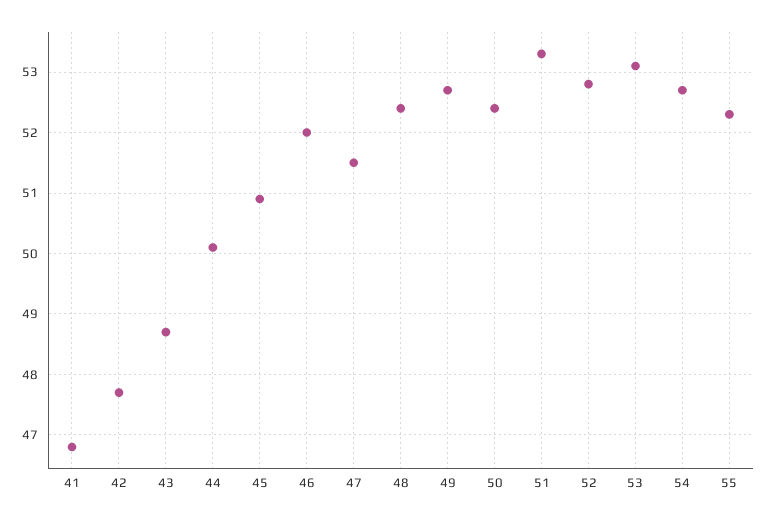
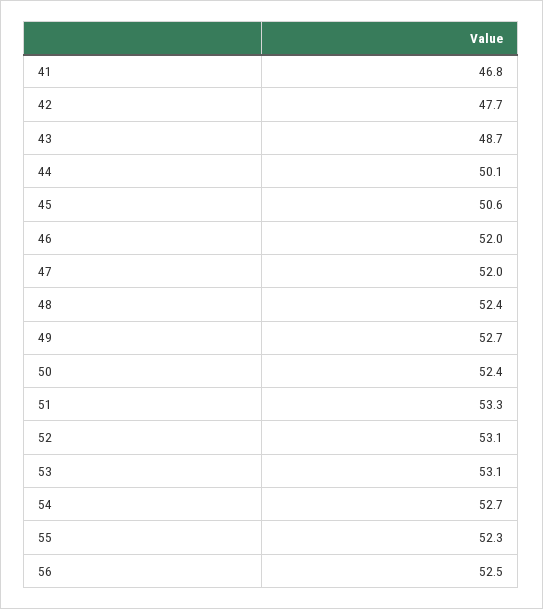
  {
    "41": 46.8,
    "42": 47.7,
    "43": 48.7,
    "44": 50.1,
-   "45": 50.9,
+   "45": 50.6,
    "46": 52,
-   "47": 51.5,
+   "47": 52,
    "48": 52.4,
    "49": 52.7,
    "50": 52.4,
    "51": 53.3,
-   "52": 52.8,
+   "52": 53.1,
    "53": 53.1,
    "54": 52.7,
-   "55": 52.3
+   "55": 52.3,
+   "56": 52.5
  }

